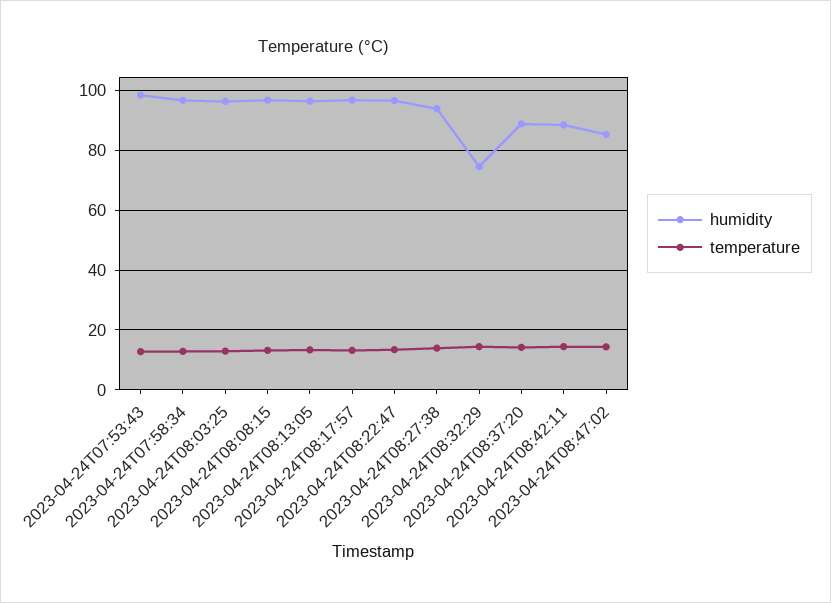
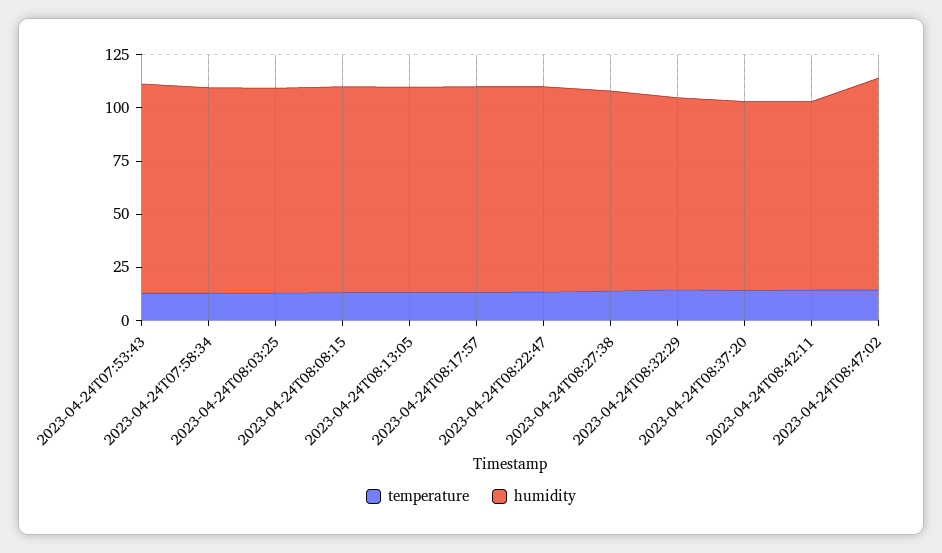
  {
    "humidity": {
      "2023-04-24T07:53:43": 97.5,
      "2023-04-24T07:58:34": 97.5,
      "2023-04-24T08:03:25": 97.5,
      "2023-04-24T08:08:15": 97.5,
      "2023-04-24T08:13:05": 97.5,
      "2023-04-24T08:17:57": 97.5,
      "2023-04-24T08:22:47": 97.5,
      "2023-04-24T08:27:38": 95,
-     "2023-04-24T08:32:29": 75,
+     "2023-04-24T08:32:29": 90,
      "2023-04-24T08:37:20": 90,
      "2023-04-24T08:42:11": 87.5,
-     "2023-04-24T08:47:02": 85
+     "2023-04-24T08:47:02": 100
    },
    "temperature": {
      "2023-04-24T07:53:43": 12.5,
      "2023-04-24T07:58:34": 12.5,
      "2023-04-24T08:03:25": 12.5,
      "2023-04-24T08:08:15": 12.5,
      "2023-04-24T08:13:05": 12.5,
      "2023-04-24T08:17:57": 12.5,
      "2023-04-24T08:22:47": 12.5,
      "2023-04-24T08:27:38": 15,
      "2023-04-24T08:32:29": 15,
      "2023-04-24T08:37:20": 15,
      "2023-04-24T08:42:11": 15,
      "2023-04-24T08:47:02": 15
    }
  }

